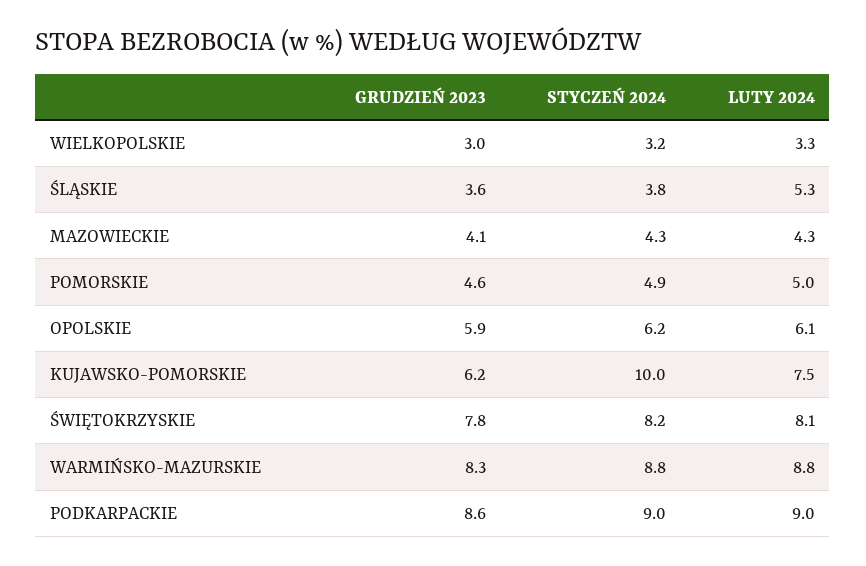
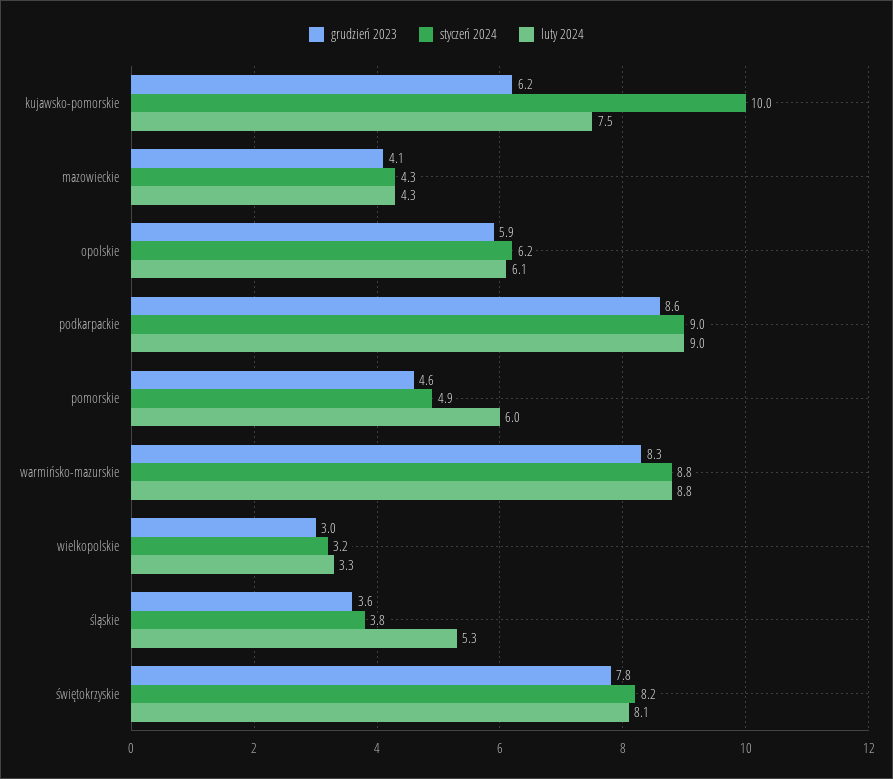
  {
    "GRUDZIEŃ 2023": {
      "WIELKOPOLSKIE": 3,
      "ŚLĄSKIE": 3.6,
      "MAZOWIECKIE": 4.1,
      "POMORSKIE": 4.6,
      "OPOLSKIE": 5.9,
      "KUJAWSKO-POMORSKIE": 6.2,
      "ŚWIĘTOKRZYSKIE": 7.8,
      "WARMIŃSKO-MAZURSKIE": 8.3,
      "PODKARPACKIE": 8.6
    },
    "STYCZEŃ 2024": {
      "WIELKOPOLSKIE": 3.2,
      "ŚLĄSKIE": 3.8,
      "MAZOWIECKIE": 4.3,
      "POMORSKIE": 4.9,
      "OPOLSKIE": 6.2,
      "KUJAWSKO-POMORSKIE": 10,
      "ŚWIĘTOKRZYSKIE": 8.2,
      "WARMIŃSKO-MAZURSKIE": 8.8,
      "PODKARPACKIE": 9
    },
    "LUTY 2024": {
      "WIELKOPOLSKIE": 3.3,
      "ŚLĄSKIE": 5.3,
      "MAZOWIECKIE": 4.3,
-     "POMORSKIE": 5,
+     "POMORSKIE": 6,
      "OPOLSKIE": 6.1,
      "KUJAWSKO-POMORSKIE": 7.5,
      "ŚWIĘTOKRZYSKIE": 8.1,
      "WARMIŃSKO-MAZURSKIE": 8.8,
      "PODKARPACKIE": 9
    }
  }

